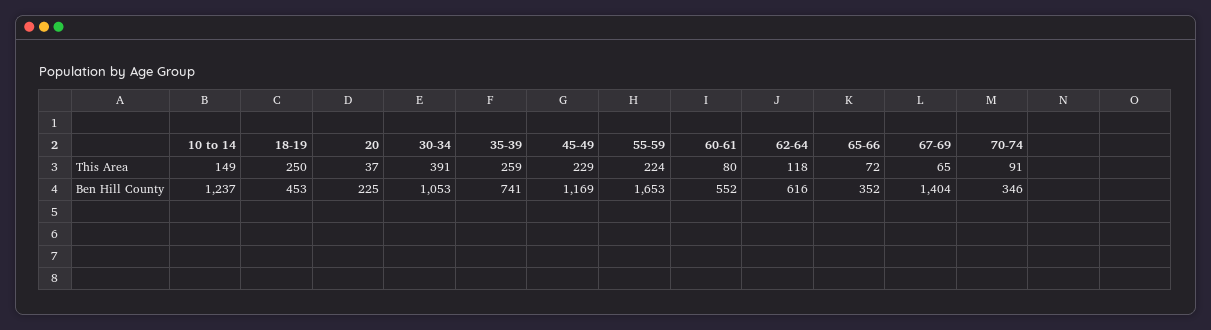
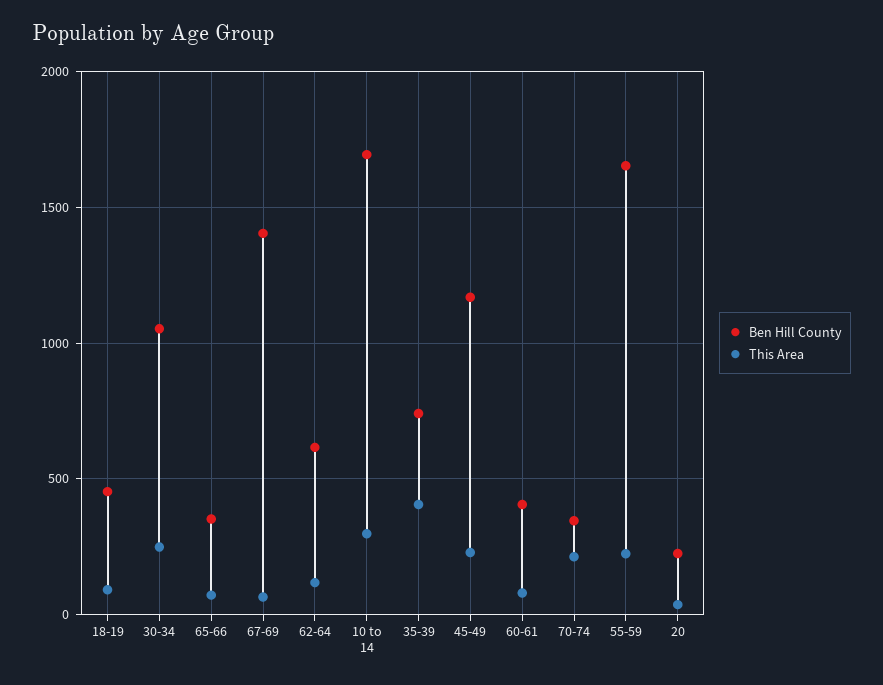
  {
    "This Area": {
-     "10 to 14": 149,
+     "10 to 14": 300,
-     "18-19": 250,
+     "18-19": 100,
      "20": 37,
-     "30-34": 391,
+     "30-34": 250,
-     "35-39": 259,
+     "35-39": 400,
      "45-49": 229,
      "55-59": 224,
      "60-61": 80,
      "62-64": 118,
      "65-66": 72,
      "67-69": 65,
-     "70-74": 91
+     "70-74": 200
    },
    "Ben Hill County": {
-     "10 to 14": 1237,
+     "10 to 14": 1700,
      "18-19": 453,
      "20": 225,
      "30-34": 1053,
      "35-39": 741,
      "45-49": 1169,
      "55-59": 1653,
-     "60-61": 552,
+     "60-61": 400,
      "62-64": 616,
      "65-66": 352,
      "67-69": 1404,
      "70-74": 346
    }
  }

